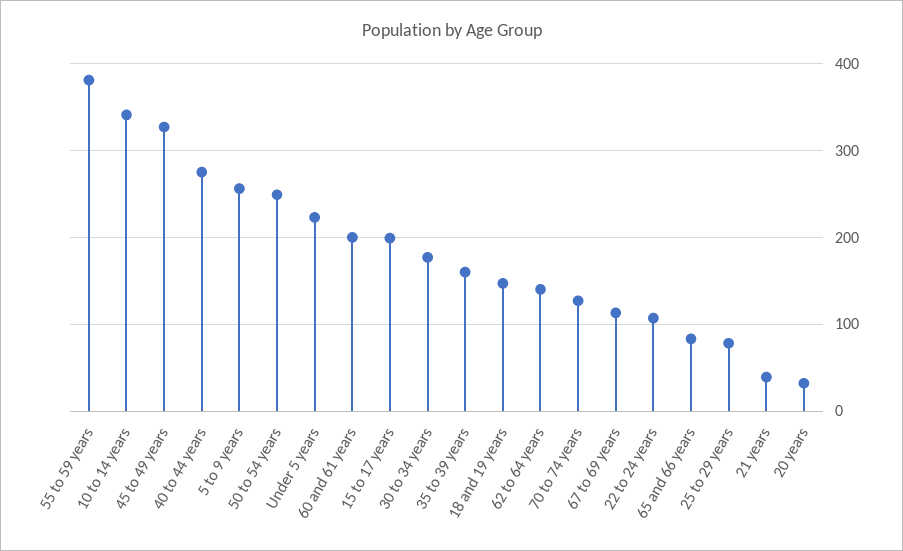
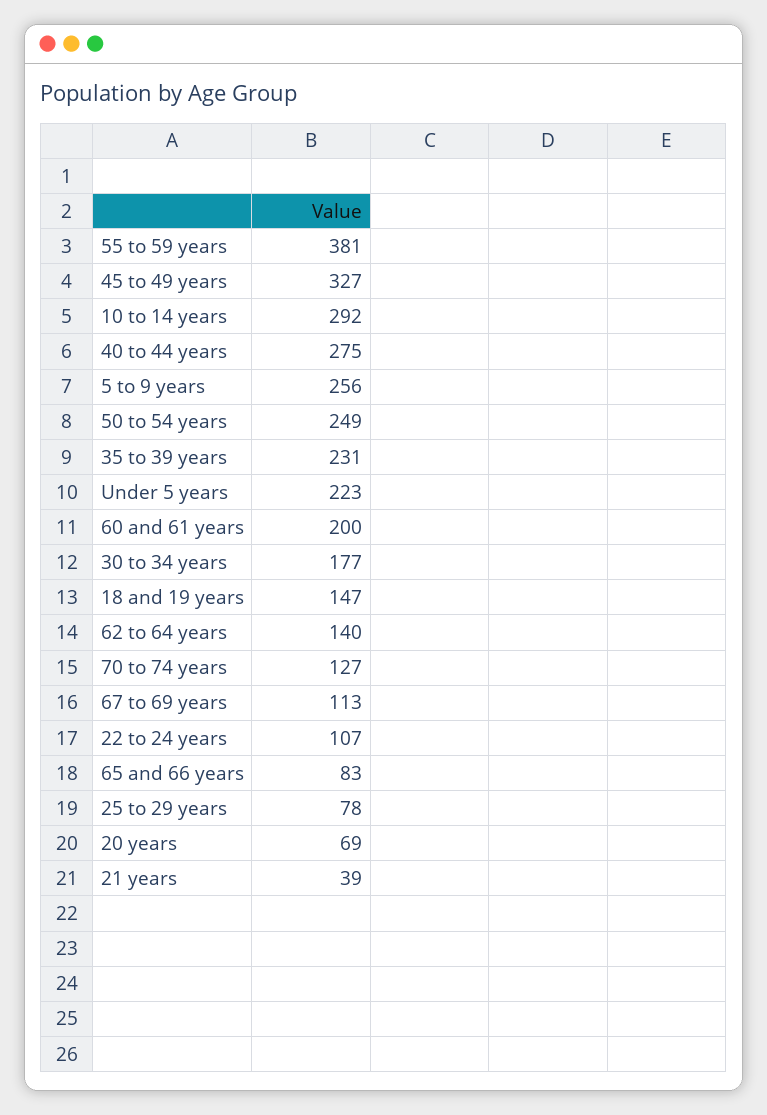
  {
    "55 to 59 years": 381,
-   "10 to 14 years": 340,
+   "10 to 14 years": 292,
    "45 to 49 years": 327,
    "40 to 44 years": 275,
    "5 to 9 years": 256,
    "50 to 54 years": 249,
    "Under 5 years": 223,
    "60 and 61 years": 200,
-   "15 to 17 years": 200,
    "30 to 34 years": 177,
-   "35 to 39 years": 160,
+   "35 to 39 years": 231,
    "18 and 19 years": 147,
    "62 to 64 years": 140,
    "70 to 74 years": 127,
    "67 to 69 years": 113,
    "22 to 24 years": 107,
    "65 and 66 years": 83,
    "25 to 29 years": 78,
    "21 years": 39,
-   "20 years": 30
+   "20 years": 69
  }

